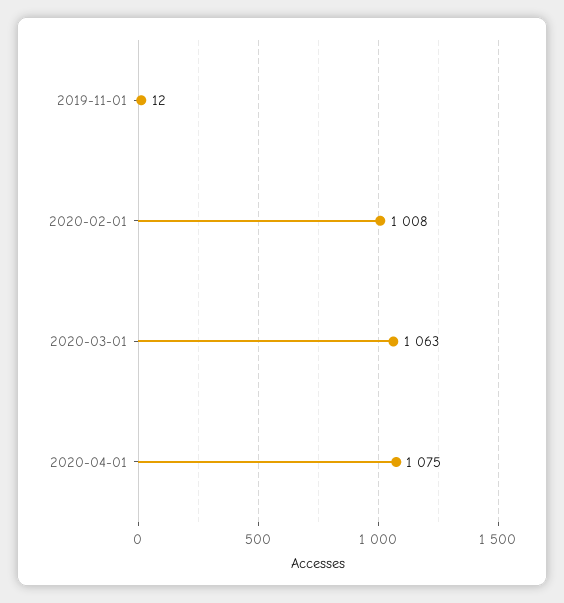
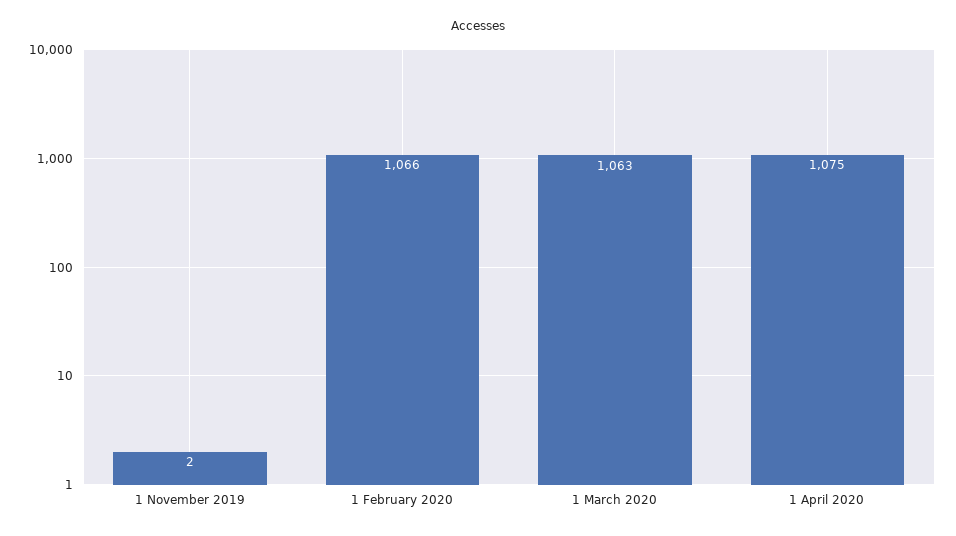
  {
-   "2019-11-01": 12,
+   "2019-11-01": 2,
-   "2020-02-01": 1008,
+   "2020-02-01": 1066,
    "2020-03-01": 1063,
    "2020-04-01": 1075
  }

